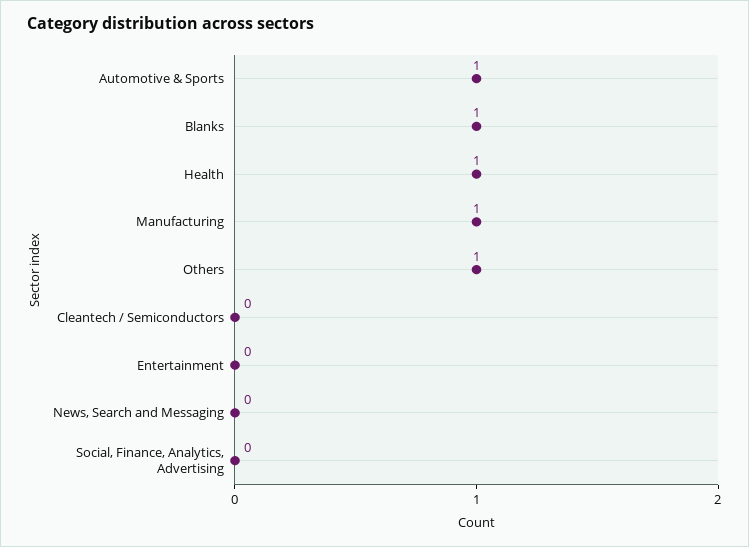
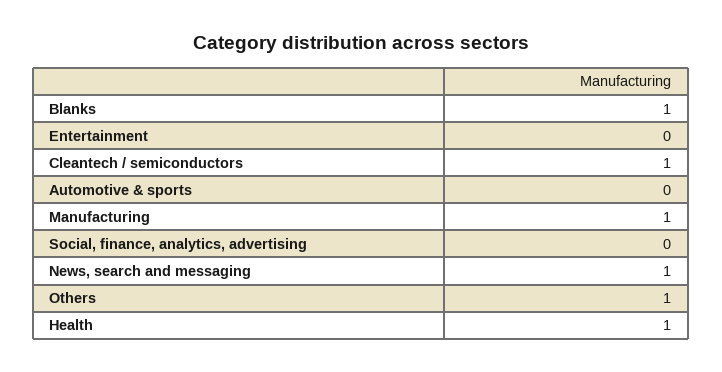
  {
-   "Automotive & Sports": 1,
+   "Automotive & Sports": 0,
    "Blanks": 1,
    "Health": 1,
    "Manufacturing": 1,
    "Others": 1,
-   "Cleantech / Semiconductors": 0,
+   "Cleantech / Semiconductors": 1,
    "Entertainment": 0,
-   "News, Search and Messaging": 0,
+   "News, Search and Messaging": 1,
    "Social, Finance, Analytics, Advertising": 0
  }

